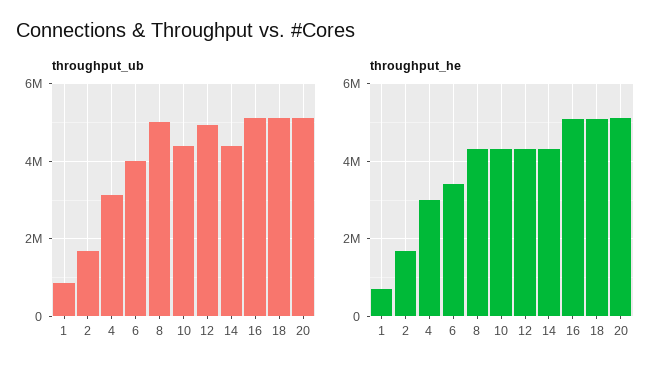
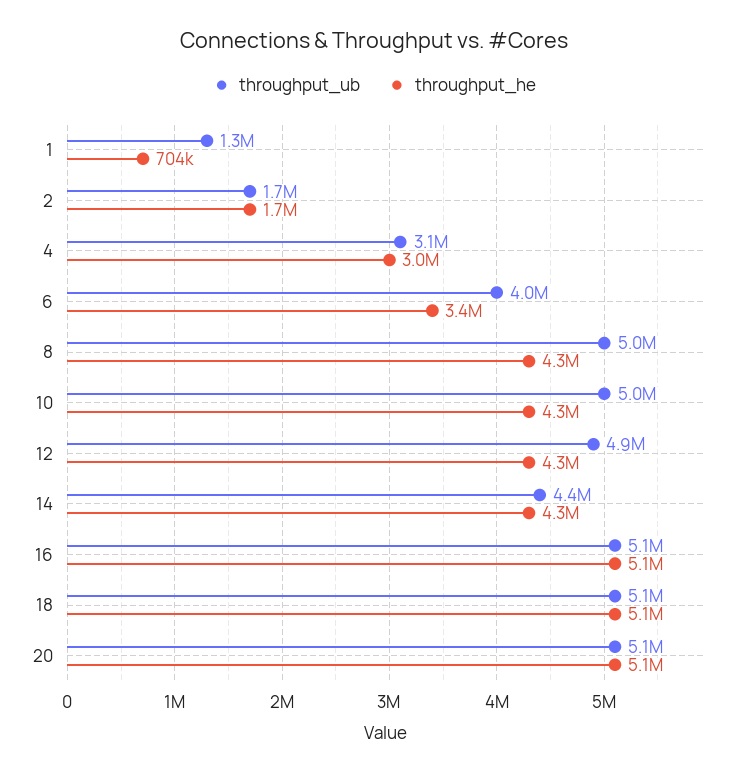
  {
    "throughput_ub": {
-     "1": 800000,
+     "1": 1300000,
      "2": 1700000,
      "4": 3100000,
      "6": 4000000,
      "8": 5000000,
-     "10": 4400000,
+     "10": 5000000,
      "12": 4900000,
      "14": 4400000,
      "16": 5100000,
      "18": 5100000,
      "20": 5100000
    },
    "throughput_he": {
      "1": 704000,
      "2": 1700000,
      "4": 3000000,
      "6": 3400000,
      "8": 4300000,
      "10": 4300000,
      "12": 4300000,
      "14": 4300000,
      "16": 5100000,
      "18": 5100000,
      "20": 5100000
    }
  }

